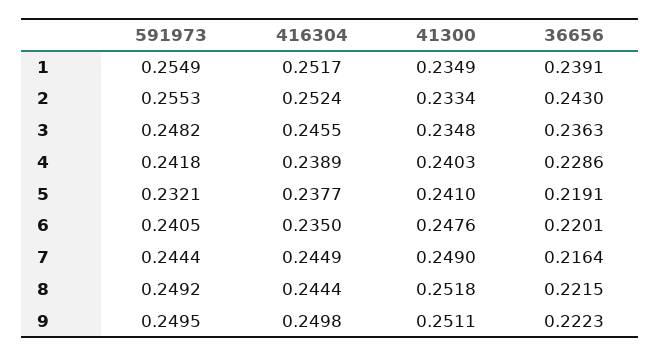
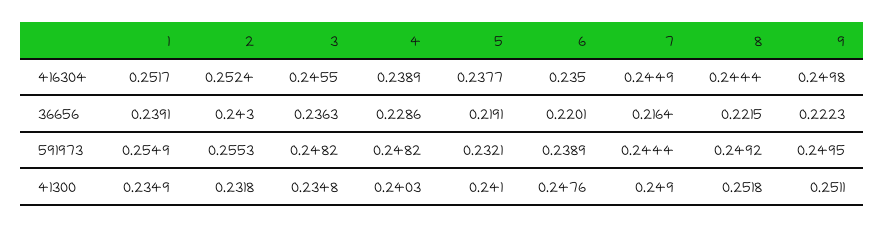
  {
    "591973": {
      "1": 0.2549,
      "2": 0.2553,
      "3": 0.2482,
-     "4": 0.2418,
+     "4": 0.2482,
      "5": 0.2321,
-     "6": 0.2405,
+     "6": 0.2389,
      "7": 0.2444,
      "8": 0.2492,
      "9": 0.2495
    },
    "416304": {
      "1": 0.2517,
      "2": 0.2524,
      "3": 0.2455,
      "4": 0.2389,
      "5": 0.2377,
      "6": 0.235,
      "7": 0.2449,
      "8": 0.2444,
      "9": 0.2498
    },
    "41300": {
      "1": 0.2349,
-     "2": 0.2334,
+     "2": 0.2318,
      "3": 0.2348,
      "4": 0.2403,
      "5": 0.241,
      "6": 0.2476,
      "7": 0.249,
      "8": 0.2518,
      "9": 0.2511
    },
    "36656": {
      "1": 0.2391,
      "2": 0.243,
      "3": 0.2363,
      "4": 0.2286,
      "5": 0.2191,
      "6": 0.2201,
      "7": 0.2164,
      "8": 0.2215,
      "9": 0.2223
    }
  }

